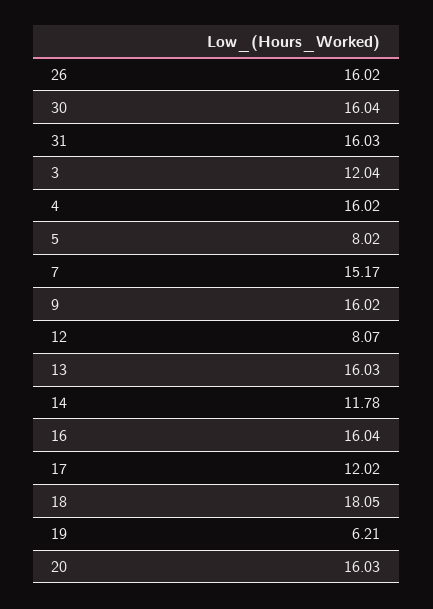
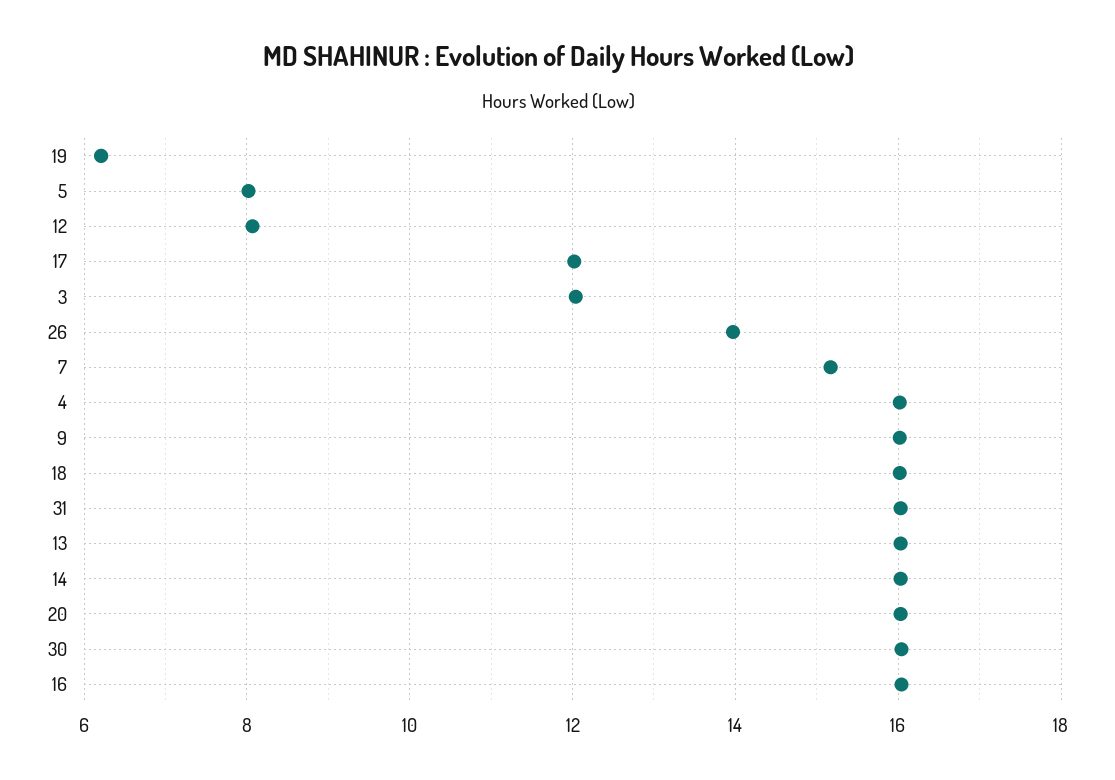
  {
-   "26": 16.02,
+   "26": 14,
    "30": 16.04,
    "31": 16.03,
    "3": 12.04,
    "4": 16.02,
    "5": 8.02,
    "7": 15.17,
    "9": 16.02,
    "12": 8.07,
    "13": 16.03,
-   "14": 11.78,
+   "14": 16,
    "16": 16.04,
    "17": 12.02,
-   "18": 18.05,
+   "18": 16,
    "19": 6.21,
    "20": 16.03
  }

